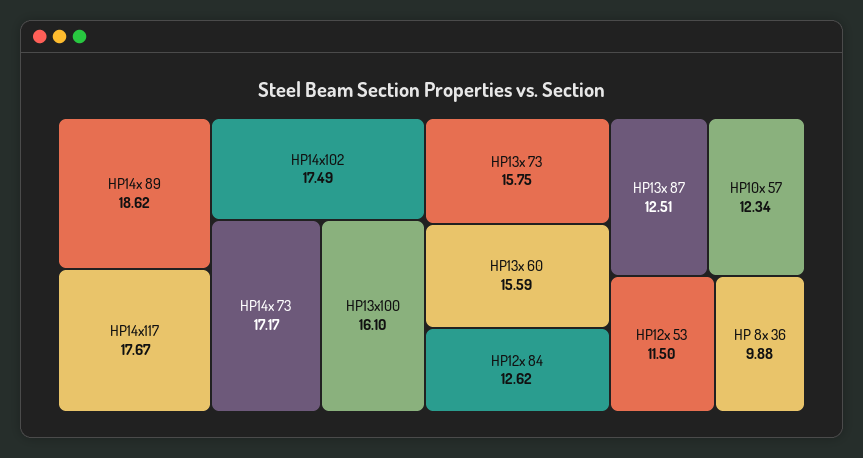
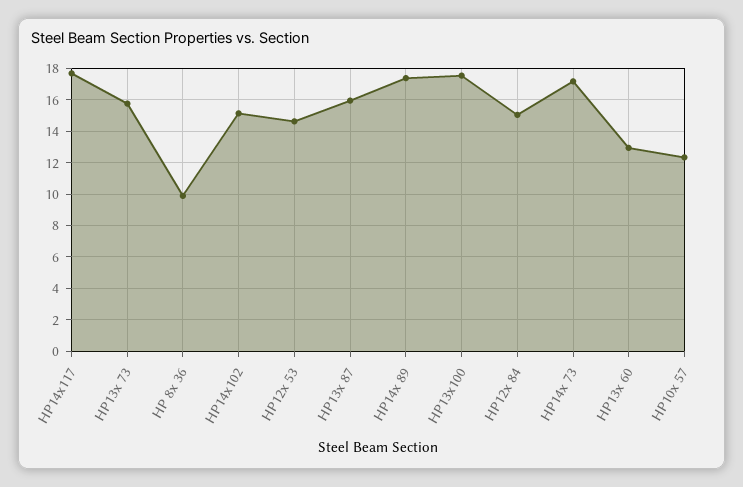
  {
-   "HP14x 89": 18.62,
+   "HP14x 89": 17.5,
    "HP14x117": 17.67,
-   "HP14x102": 17.49,
+   "HP14x102": 15,
    "HP14x 73": 17.17,
-   "HP13x100": 16.1,
+   "HP13x100": 17.5,
    "HP13x 73": 15.75,
-   "HP13x 60": 15.59,
+   "HP13x 60": 13,
-   "HP12x 84": 12.62,
+   "HP12x 84": 15,
-   "HP13x 87": 12.51,
+   "HP13x 87": 16,
    "HP10x 57": 12.34,
-   "HP12x 53": 11.5,
+   "HP12x 53": 14.5,
    "HP 8x 36": 9.88
  }

